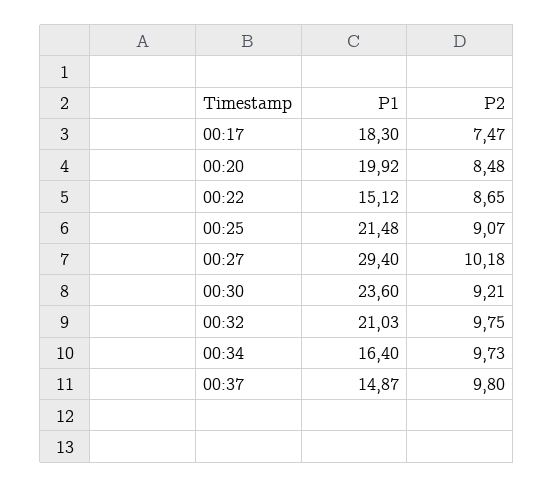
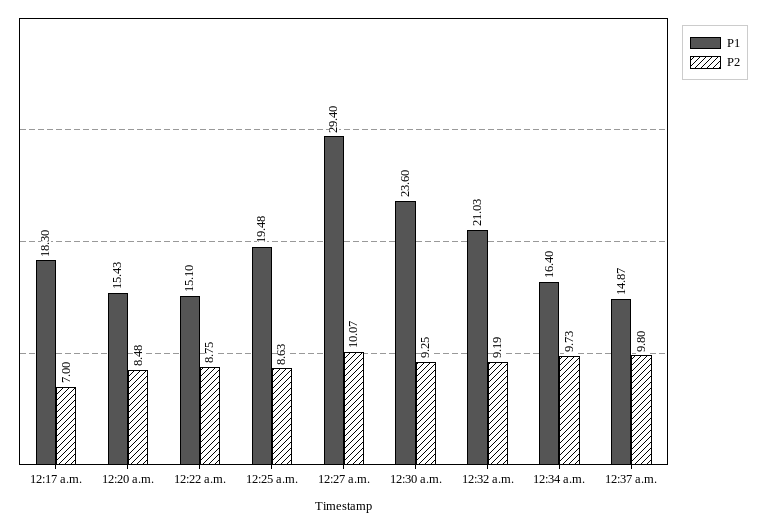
  {
    "P1": {
      "00:17": 18.3,
-     "00:20": 19.92,
+     "00:20": 15.43,
-     "00:22": 15.12,
+     "00:22": 15.1,
-     "00:25": 21.48,
+     "00:25": 19.48,
      "00:27": 29.4,
      "00:30": 23.6,
      "00:32": 21.03,
      "00:34": 16.4,
      "00:37": 14.87
    },
    "P2": {
-     "00:17": 7.47,
+     "00:17": 7,
      "00:20": 8.48,
-     "00:22": 8.65,
+     "00:22": 8.75,
-     "00:25": 9.07,
+     "00:25": 8.63,
-     "00:27": 10.18,
+     "00:27": 10.07,
-     "00:30": 9.21,
+     "00:30": 9.25,
-     "00:32": 9.75,
+     "00:32": 9.19,
      "00:34": 9.73,
      "00:37": 9.8
    }
  }

